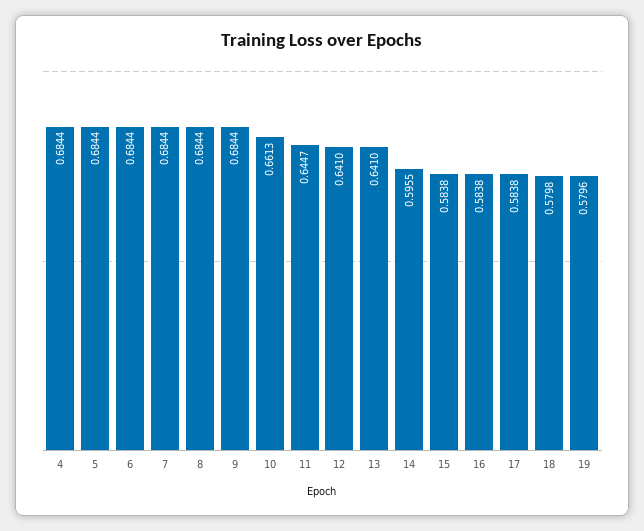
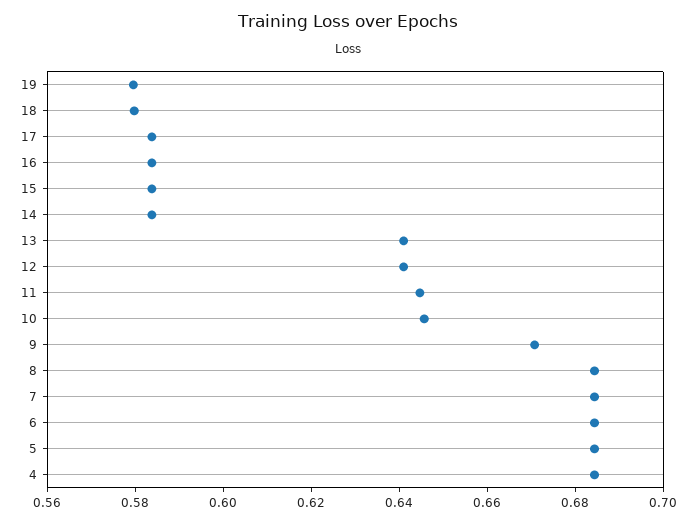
  {
    "4": 0.6844,
    "5": 0.6844,
    "6": 0.6844,
    "7": 0.6844,
    "8": 0.6844,
-   "9": 0.6844,
+   "9": 0.67,
-   "10": 0.6613,
+   "10": 0.645,
    "11": 0.6447,
    "12": 0.641,
    "13": 0.641,
-   "14": 0.5955,
+   "14": 0.585,
    "15": 0.5838,
    "16": 0.5838,
    "17": 0.5838,
    "18": 0.5798,
    "19": 0.5796
  }

